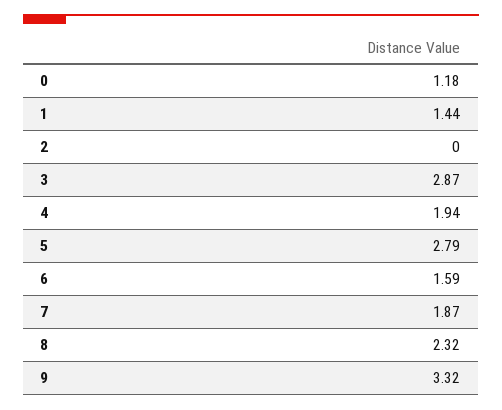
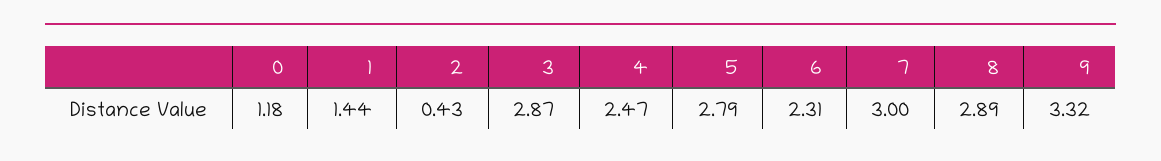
  {
    "0": 1.18,
    "1": 1.44,
-   "2": 0,
+   "2": 0.43,
    "3": 2.87,
-   "4": 1.94,
+   "4": 2.47,
    "5": 2.79,
-   "6": 1.59,
+   "6": 2.31,
-   "7": 1.87,
+   "7": 3,
-   "8": 2.32,
+   "8": 2.89,
    "9": 3.32
  }

